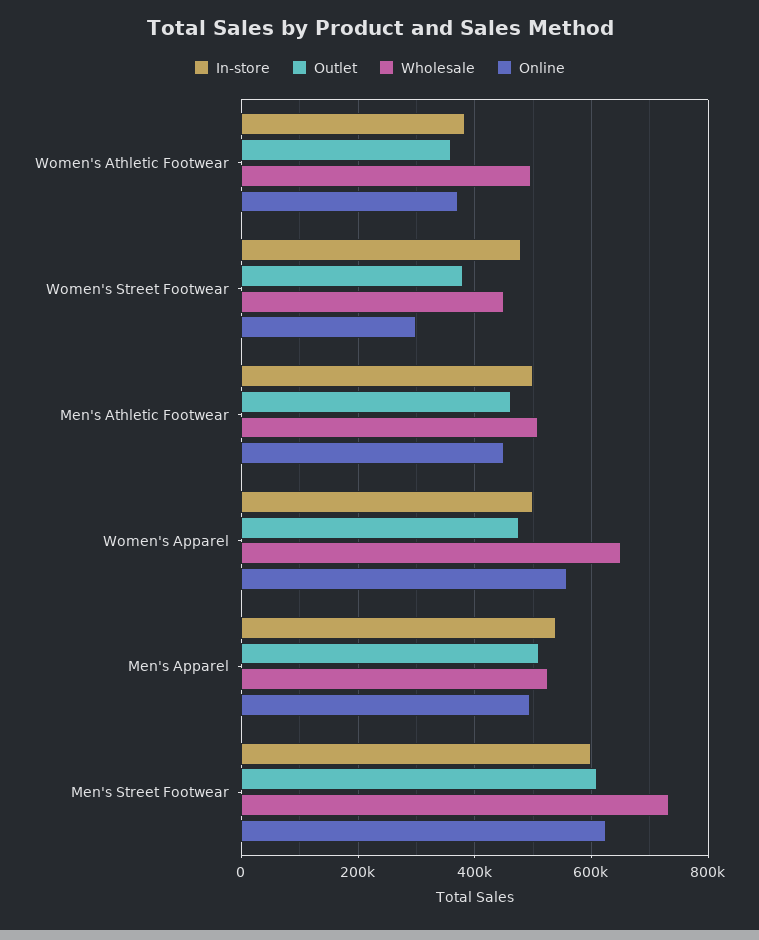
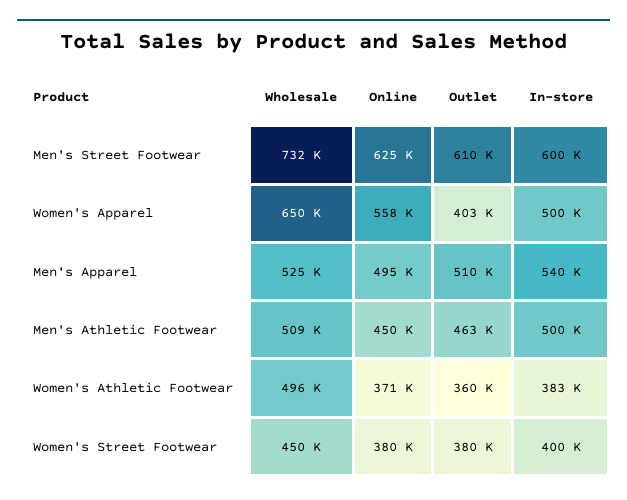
  {
    "In-store": {
      "Women's Athletic Footwear": 383000,
-     "Women's Street Footwear": 480000,
+     "Women's Street Footwear": 400000,
      "Men's Athletic Footwear": 500000,
      "Women's Apparel": 500000,
      "Men's Apparel": 540000,
      "Men's Street Footwear": 600000
    },
    "Outlet": {
      "Women's Athletic Footwear": 360000,
      "Women's Street Footwear": 380000,
      "Men's Athletic Footwear": 463000,
-     "Women's Apparel": 480000,
+     "Women's Apparel": 403000,
      "Men's Apparel": 510000,
      "Men's Street Footwear": 610000
    },
    "Wholesale": {
      "Women's Athletic Footwear": 496000,
      "Women's Street Footwear": 450000,
      "Men's Athletic Footwear": 509000,
      "Women's Apparel": 650000,
      "Men's Apparel": 525000,
      "Men's Street Footwear": 732000
    },
    "Online": {
      "Women's Athletic Footwear": 371000,
-     "Women's Street Footwear": 300000,
+     "Women's Street Footwear": 380000,
      "Men's Athletic Footwear": 450000,
      "Women's Apparel": 558000,
      "Men's Apparel": 495000,
      "Men's Street Footwear": 625000
    }
  }

